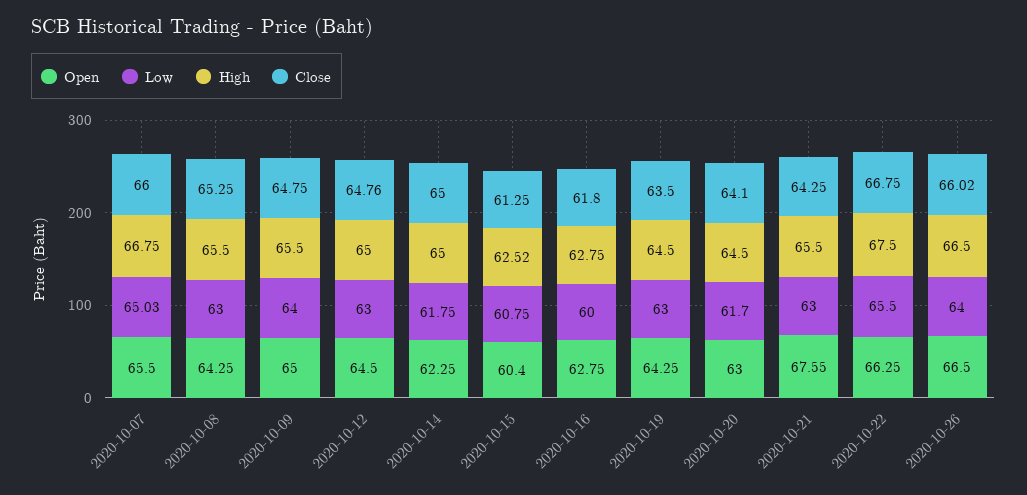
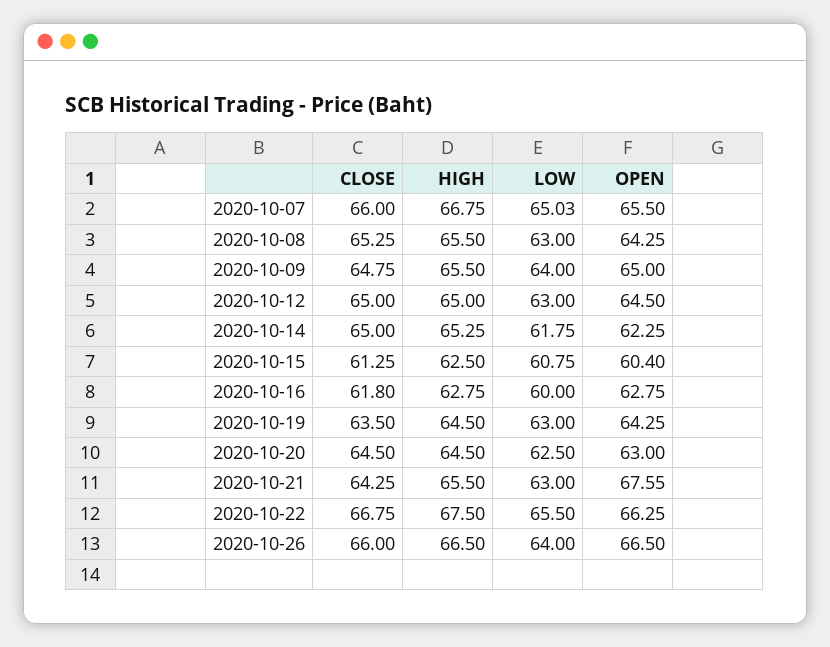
  {
    "Open": {
      "2020-10-07": 65.5,
      "2020-10-08": 64.25,
      "2020-10-09": 65,
      "2020-10-12": 64.5,
      "2020-10-14": 62.25,
      "2020-10-15": 60.4,
      "2020-10-16": 62.75,
      "2020-10-19": 64.25,
      "2020-10-20": 63,
      "2020-10-21": 67.55,
      "2020-10-22": 66.25,
      "2020-10-26": 66.5
    },
    "Low": {
      "2020-10-07": 65.03,
      "2020-10-08": 63,
      "2020-10-09": 64,
      "2020-10-12": 63,
      "2020-10-14": 61.75,
      "2020-10-15": 60.75,
      "2020-10-16": 60,
      "2020-10-19": 63,
-     "2020-10-20": 61.7,
+     "2020-10-20": 62.5,
      "2020-10-21": 63,
      "2020-10-22": 65.5,
      "2020-10-26": 64
    },
    "High": {
      "2020-10-07": 66.75,
      "2020-10-08": 65.5,
      "2020-10-09": 65.5,
      "2020-10-12": 65,
-     "2020-10-14": 65,
+     "2020-10-14": 65.25,
-     "2020-10-15": 62.52,
+     "2020-10-15": 62.5,
      "2020-10-16": 62.75,
      "2020-10-19": 64.5,
      "2020-10-20": 64.5,
      "2020-10-21": 65.5,
      "2020-10-22": 67.5,
      "2020-10-26": 66.5
    },
    "Close": {
      "2020-10-07": 66,
      "2020-10-08": 65.25,
      "2020-10-09": 64.75,
-     "2020-10-12": 64.76,
+     "2020-10-12": 65,
      "2020-10-14": 65,
      "2020-10-15": 61.25,
      "2020-10-16": 61.8,
      "2020-10-19": 63.5,
-     "2020-10-20": 64.1,
+     "2020-10-20": 64.5,
      "2020-10-21": 64.25,
      "2020-10-22": 66.75,
-     "2020-10-26": 66.02
+     "2020-10-26": 66
    }
  }

